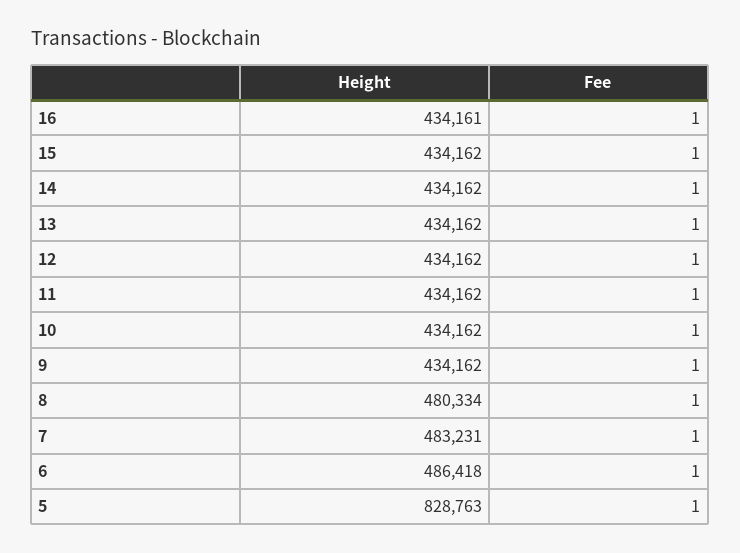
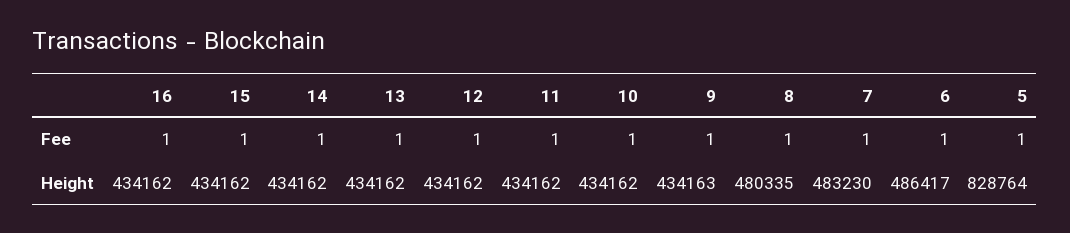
  {
    "Height": {
-     "16": 434161,
+     "16": 434162,
      "15": 434162,
      "14": 434162,
      "13": 434162,
      "12": 434162,
      "11": 434162,
      "10": 434162,
-     "9": 434162,
+     "9": 434163,
-     "8": 480334,
+     "8": 480335,
-     "7": 483231,
+     "7": 483230,
-     "6": 486418,
+     "6": 486417,
-     "5": 828763
+     "5": 828764
    },
    "Fee": {
      "16": 1,
      "15": 1,
      "14": 1,
      "13": 1,
      "12": 1,
      "11": 1,
      "10": 1,
      "9": 1,
      "8": 1,
      "7": 1,
      "6": 1,
      "5": 1
    }
  }

